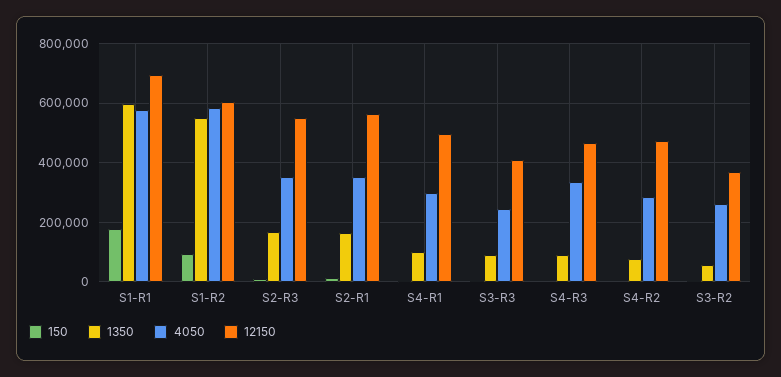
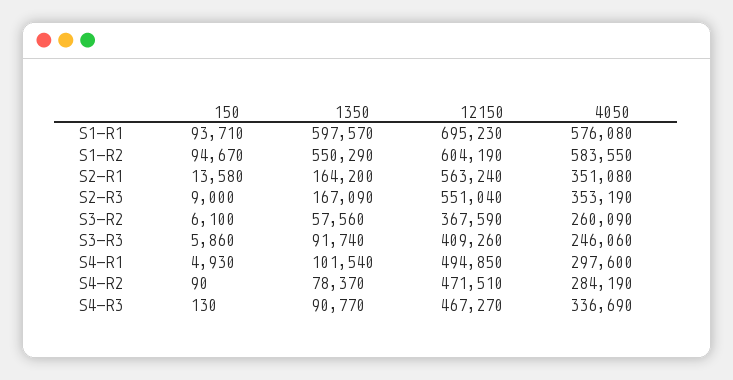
  {
    "150": {
-     "S1-R1": 175000,
+     "S1-R1": 93710,
      "S1-R2": 94670,
      "S2-R3": 9000,
      "S2-R1": 13580,
      "S4-R1": 4930,
      "S3-R3": 5860,
      "S4-R3": 130,
      "S4-R2": 90,
      "S3-R2": 6100
    },
    "1350": {
      "S1-R1": 597570,
      "S1-R2": 550290,
      "S2-R3": 167090,
      "S2-R1": 164200,
      "S4-R1": 101540,
      "S3-R3": 91740,
      "S4-R3": 90770,
      "S4-R2": 78370,
      "S3-R2": 57560
    },
    "4050": {
      "S1-R1": 576080,
      "S1-R2": 583550,
      "S2-R3": 353190,
      "S2-R1": 351080,
      "S4-R1": 297600,
      "S3-R3": 246060,
      "S4-R3": 336690,
      "S4-R2": 284190,
      "S3-R2": 260090
    },
    "12150": {
      "S1-R1": 695230,
      "S1-R2": 604190,
      "S2-R3": 551040,
      "S2-R1": 563240,
      "S4-R1": 494850,
      "S3-R3": 409260,
      "S4-R3": 467270,
      "S4-R2": 471510,
      "S3-R2": 367590
    }
  }

